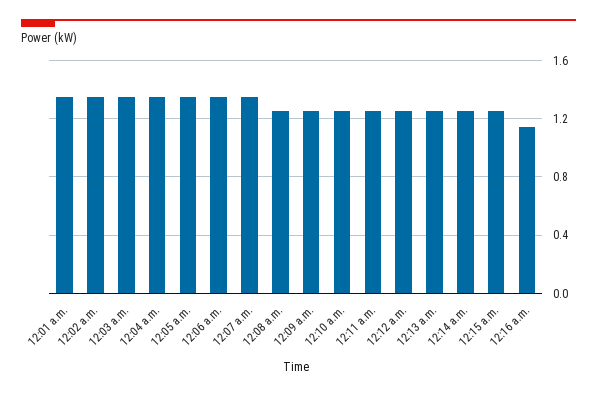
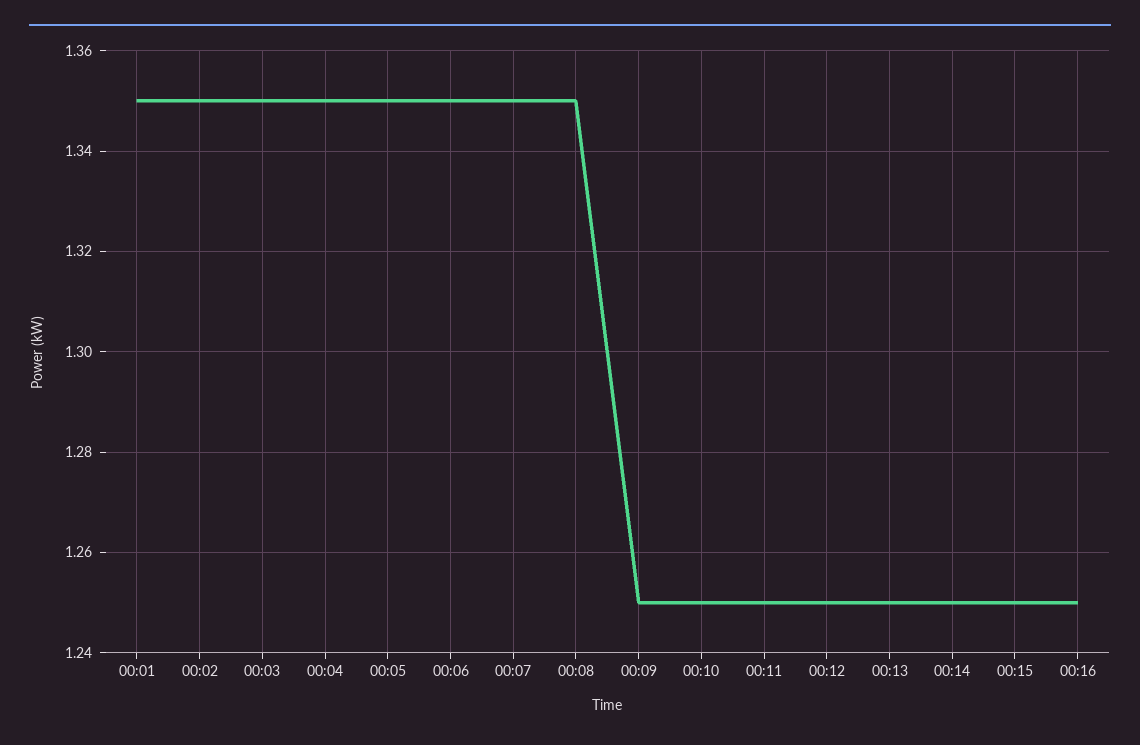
  {
    "12:01 a.m.": 1.35,
    "12:02 a.m.": 1.35,
    "12:03 a.m.": 1.35,
    "12:04 a.m.": 1.35,
    "12:05 a.m.": 1.35,
    "12:06 a.m.": 1.35,
    "12:07 a.m.": 1.35,
-   "12:08 a.m.": 1.25,
+   "12:08 a.m.": 1.35,
    "12:09 a.m.": 1.25,
    "12:10 a.m.": 1.25,
    "12:11 a.m.": 1.25,
    "12:12 a.m.": 1.25,
    "12:13 a.m.": 1.25,
    "12:14 a.m.": 1.25,
    "12:15 a.m.": 1.25,
-   "12:16 a.m.": 1.15
+   "12:16 a.m.": 1.25
  }

